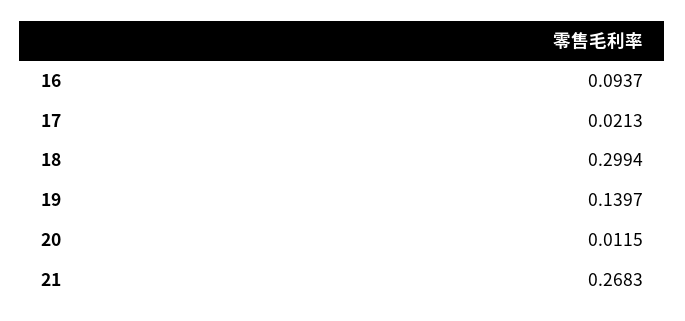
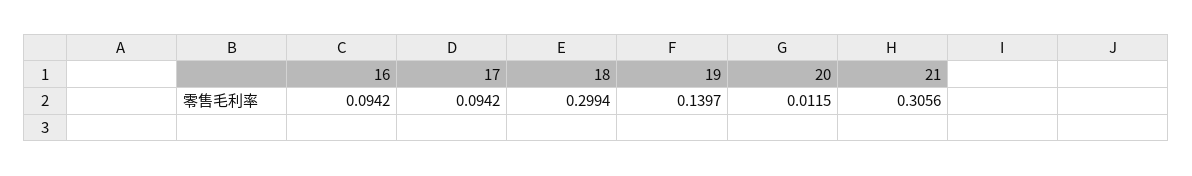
  {
-   "16": 0.0937,
+   "16": 0.0942,
-   "17": 0.0213,
+   "17": 0.0942,
    "18": 0.2994,
    "19": 0.1397,
    "20": 0.0115,
-   "21": 0.2683
+   "21": 0.3056
  }

